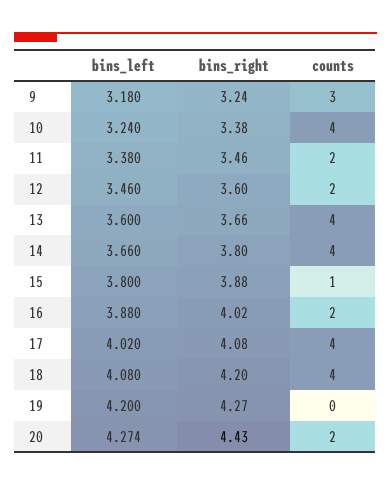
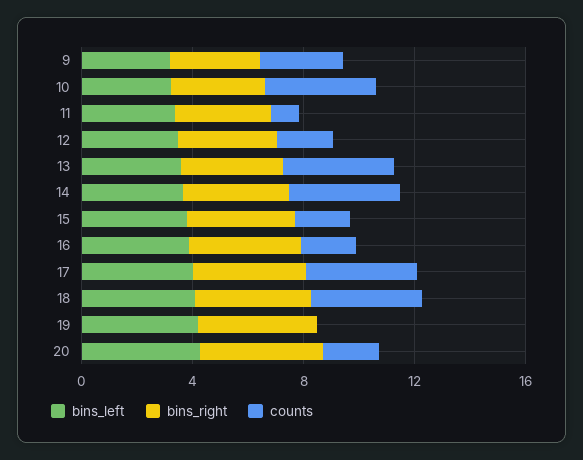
  {
    "bins_left": {
      "9": 3.18,
      "10": 3.24,
      "11": 3.38,
      "12": 3.46,
      "13": 3.6,
      "14": 3.66,
      "15": 3.8,
      "16": 3.88,
      "17": 4.02,
      "18": 4.08,
      "19": 4.2,
      "20": 4.274
    },
    "bins_right": {
      "9": 3.24,
      "10": 3.38,
      "11": 3.46,
      "12": 3.6,
      "13": 3.66,
      "14": 3.8,
      "15": 3.88,
      "16": 4.02,
      "17": 4.08,
      "18": 4.2,
      "19": 4.27,
      "20": 4.43
    },
    "counts": {
      "9": 3,
      "10": 4,
-     "11": 2,
+     "11": 1,
      "12": 2,
      "13": 4,
      "14": 4,
-     "15": 1,
+     "15": 2,
      "16": 2,
      "17": 4,
      "18": 4,
      "19": 0,
      "20": 2
    }
  }

